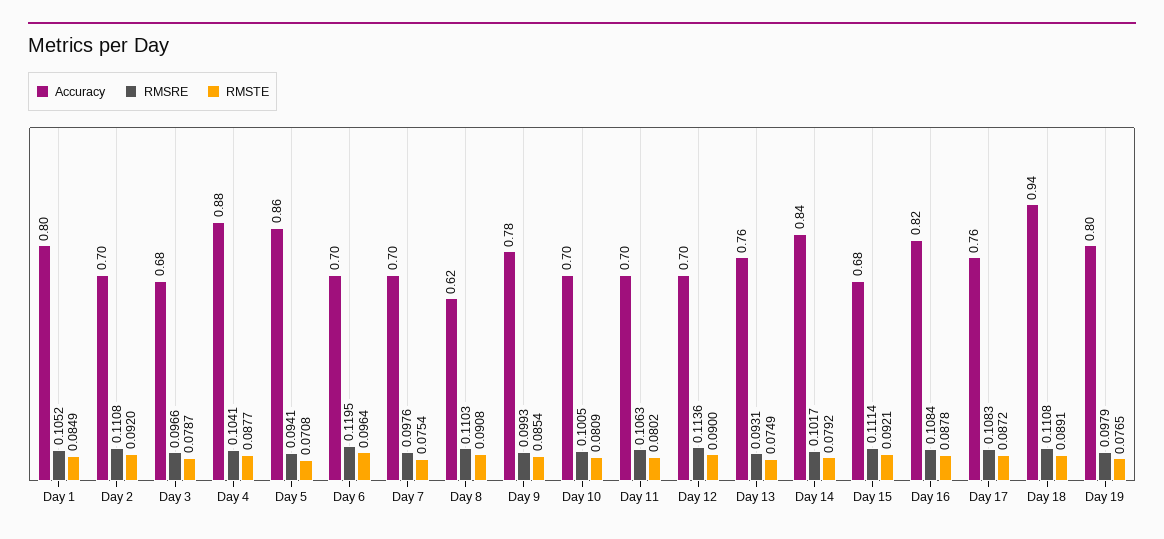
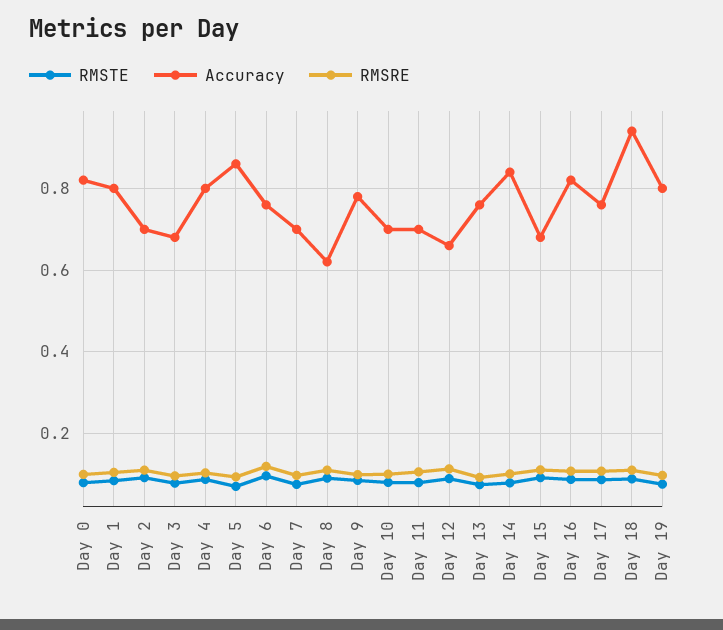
  {
    "Accuracy": {
      "Day 1": 0.8,
      "Day 2": 0.7,
      "Day 3": 0.68,
-     "Day 4": 0.88,
+     "Day 4": 0.8,
      "Day 5": 0.86,
-     "Day 6": 0.7,
+     "Day 6": 0.76,
      "Day 7": 0.7,
      "Day 8": 0.62,
      "Day 9": 0.78,
      "Day 10": 0.7,
      "Day 11": 0.7,
-     "Day 12": 0.7,
+     "Day 12": 0.66,
      "Day 13": 0.76,
      "Day 14": 0.84,
      "Day 15": 0.68,
      "Day 16": 0.82,
      "Day 17": 0.76,
      "Day 18": 0.94,
-     "Day 19": 0.8
+     "Day 19": 0.8,
+     "Day 0": 0.82
    },
    "RMSRE": {
      "Day 1": 0.1052,
      "Day 2": 0.1108,
      "Day 3": 0.0966,
      "Day 4": 0.1041,
      "Day 5": 0.0941,
      "Day 6": 0.1195,
      "Day 7": 0.0976,
      "Day 8": 0.1103,
      "Day 9": 0.0993,
      "Day 10": 0.1005,
      "Day 11": 0.1063,
      "Day 12": 0.1136,
      "Day 13": 0.0931,
      "Day 14": 0.1017,
      "Day 15": 0.1114,
      "Day 16": 0.1084,
      "Day 17": 0.1083,
      "Day 18": 0.1108,
-     "Day 19": 0.0979
+     "Day 19": 0.0979,
+     "Day 0": 0.1
    },
    "RMSTE": {
      "Day 1": 0.0849,
      "Day 2": 0.092,
      "Day 3": 0.0787,
      "Day 4": 0.0877,
      "Day 5": 0.0708,
      "Day 6": 0.0964,
      "Day 7": 0.0754,
      "Day 8": 0.0908,
      "Day 9": 0.0854,
      "Day 10": 0.0809,
      "Day 11": 0.0802,
      "Day 12": 0.09,
      "Day 13": 0.0749,
      "Day 14": 0.0792,
      "Day 15": 0.0921,
      "Day 16": 0.0878,
      "Day 17": 0.0872,
      "Day 18": 0.0891,
-     "Day 19": 0.0765
+     "Day 19": 0.0765,
+     "Day 0": 0.08
    }
  }

